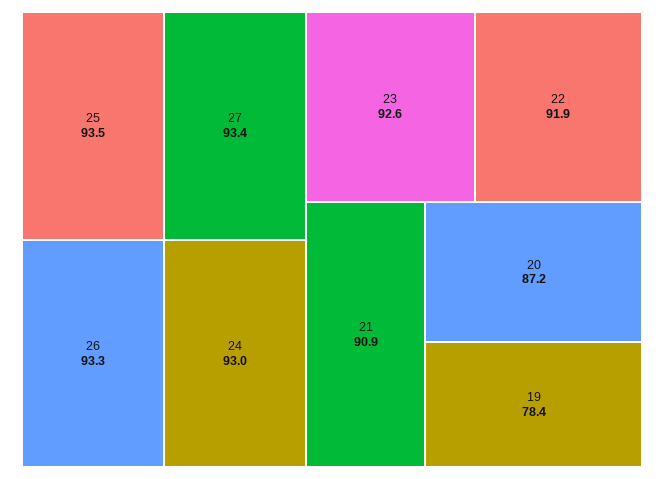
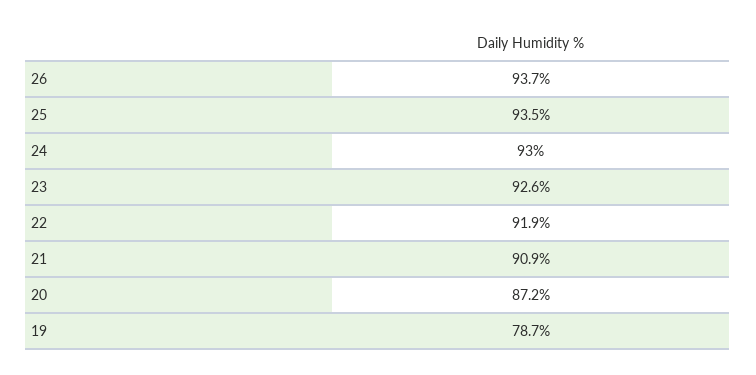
  {
    "25": 93.5,
-   "27": 93.4,
-   "26": 93.3,
+   "26": 93.7,
    "24": 93,
    "23": 92.6,
    "22": 91.9,
    "21": 90.9,
    "20": 87.2,
-   "19": 78.4
+   "19": 78.7
  }

